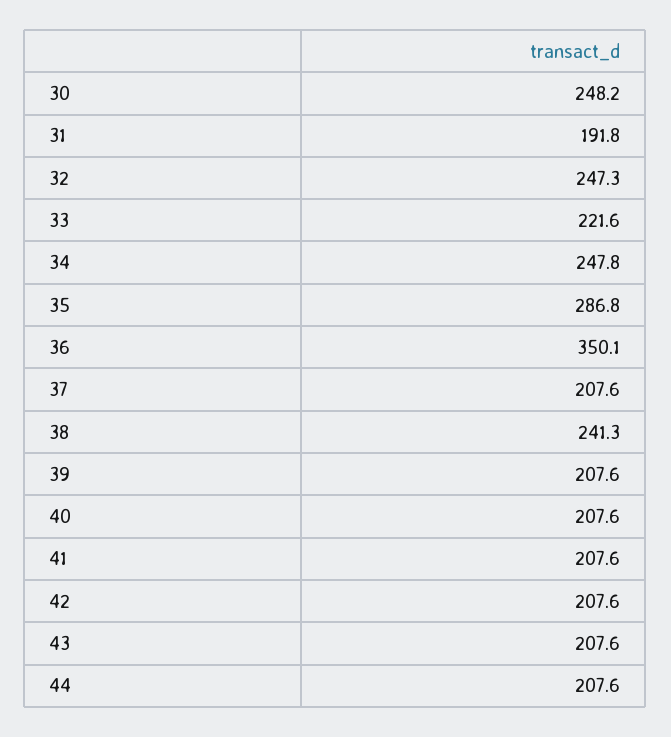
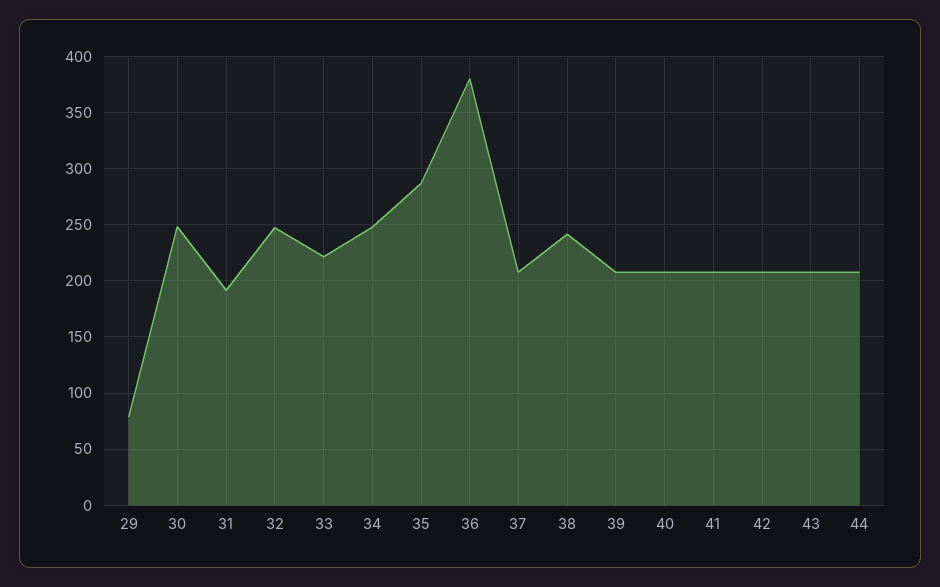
  {
    "30": 248.2,
    "31": 191.8,
    "32": 247.3,
    "33": 221.6,
    "34": 247.8,
    "35": 286.8,
-   "36": 350.1,
+   "36": 380,
    "37": 207.6,
    "38": 241.3,
    "39": 207.6,
    "40": 207.6,
    "41": 207.6,
    "42": 207.6,
    "43": 207.6,
-   "44": 207.6
+   "44": 207.6,
+   "29": 80
  }

